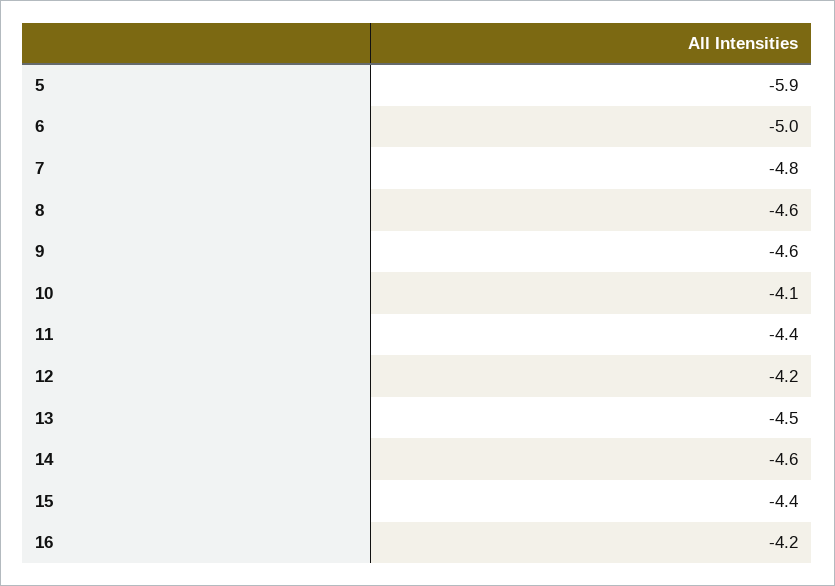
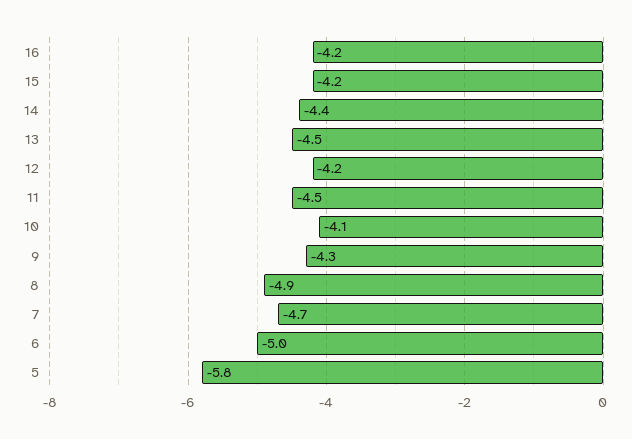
  {
-   "5": -5.9,
+   "5": -5.8,
    "6": -5,
-   "7": -4.8,
+   "7": -4.7,
-   "8": -4.6,
+   "8": -4.9,
-   "9": -4.6,
+   "9": -4.3,
    "10": -4.1,
-   "11": -4.4,
+   "11": -4.5,
    "12": -4.2,
    "13": -4.5,
-   "14": -4.6,
+   "14": -4.4,
-   "15": -4.4,
+   "15": -4.2,
    "16": -4.2
  }

